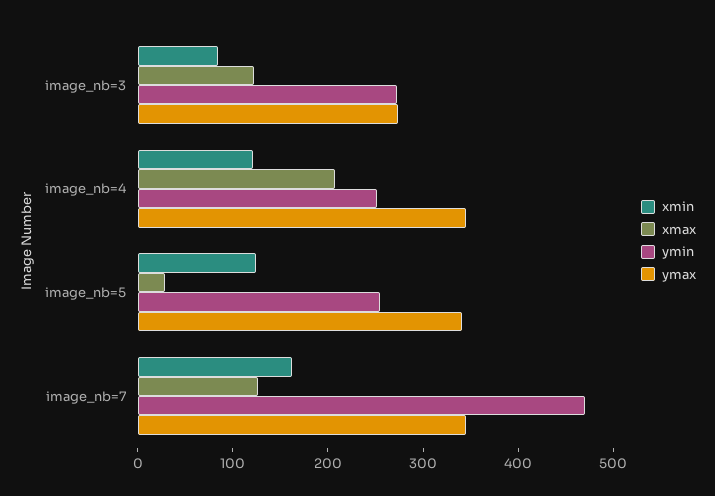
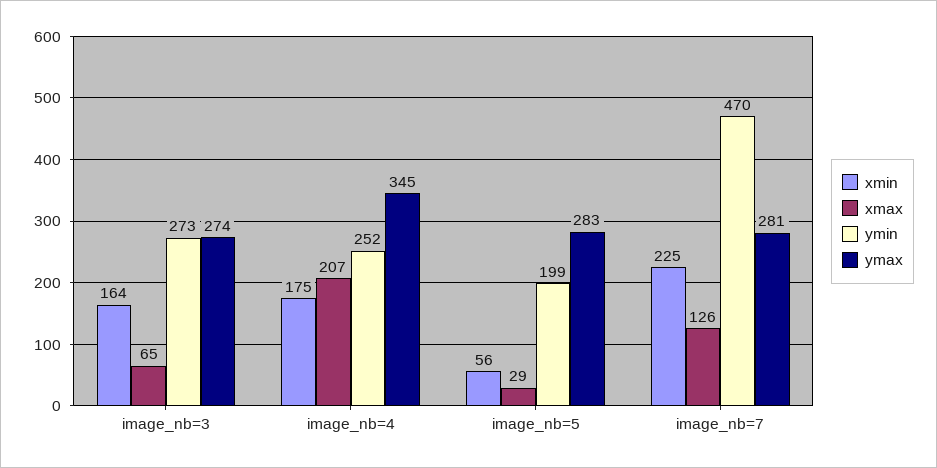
  {
    "xmin": {
-     "image_nb=3": 80,
+     "image_nb=3": 164,
-     "image_nb=4": 120,
+     "image_nb=4": 175,
-     "image_nb=5": 120,
+     "image_nb=5": 56,
-     "image_nb=7": 160
+     "image_nb=7": 225
    },
    "xmax": {
-     "image_nb=3": 120,
+     "image_nb=3": 65,
      "image_nb=4": 207,
      "image_nb=5": 29,
      "image_nb=7": 126
    },
    "ymin": {
      "image_nb=3": 273,
      "image_nb=4": 252,
-     "image_nb=5": 260,
+     "image_nb=5": 199,
      "image_nb=7": 470
    },
    "ymax": {
      "image_nb=3": 274,
      "image_nb=4": 345,
-     "image_nb=5": 340,
+     "image_nb=5": 283,
-     "image_nb=7": 340
+     "image_nb=7": 281
    }
  }

